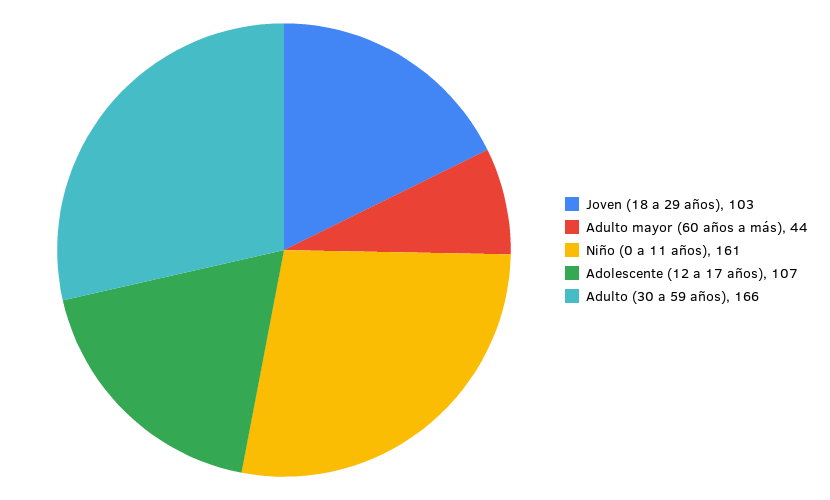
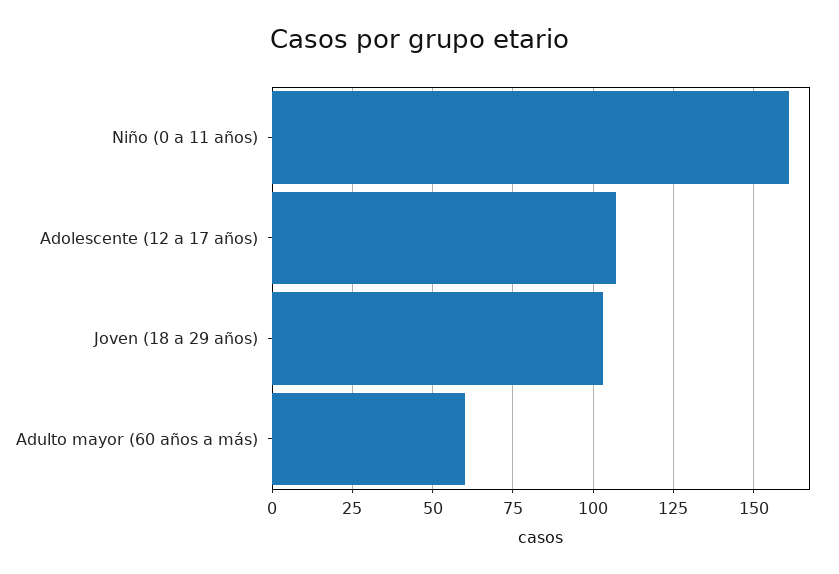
  {
    "Joven (18 a 29 años)": 103,
-   "Adulto mayor (60 años a más)": 44,
+   "Adulto mayor (60 años a más)": 60,
    "Niño (0 a 11 años)": 161,
-   "Adolescente (12 a 17 años)": 107,
+   "Adolescente (12 a 17 años)": 107
-   "Adulto (30 a 59 años)": 166
  }

